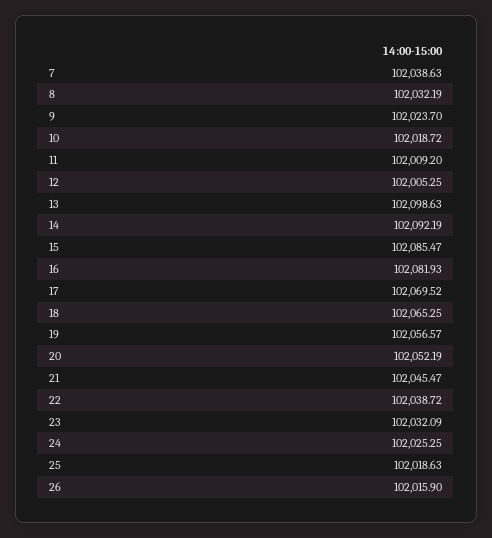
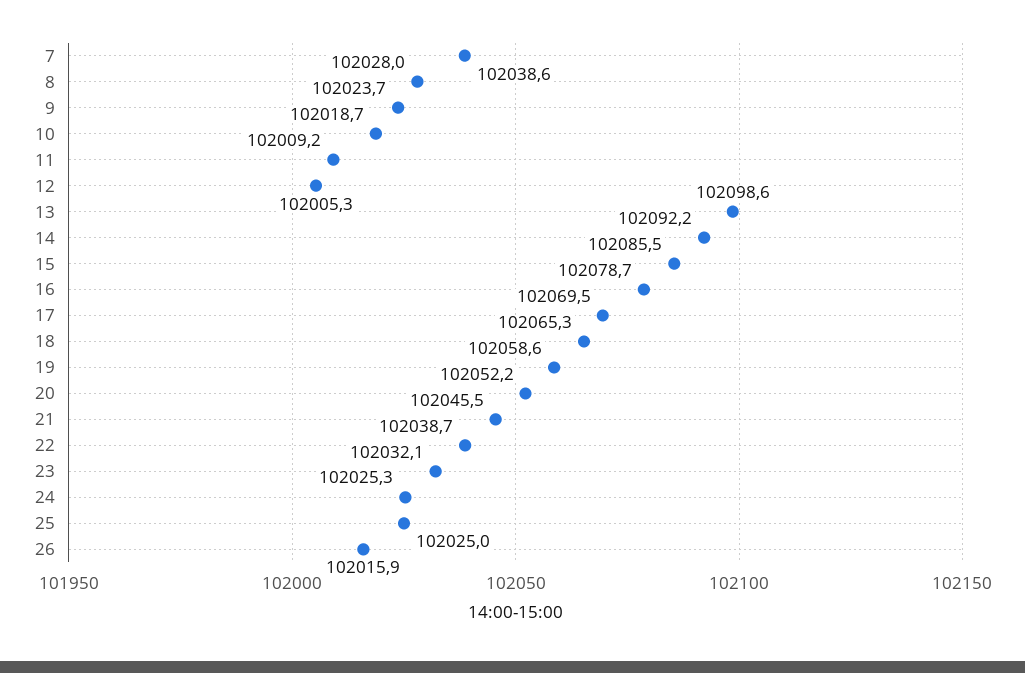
  {
    "7": 102038.63,
-   "8": 102032.19,
+   "8": 102028,
    "9": 102023.7,
    "10": 102018.72,
    "11": 102009.2,
    "12": 102005.25,
    "13": 102098.63,
    "14": 102092.19,
    "15": 102085.47,
-   "16": 102081.93,
+   "16": 102078.7,
    "17": 102069.52,
    "18": 102065.25,
-   "19": 102056.57,
+   "19": 102058.6,
    "20": 102052.19,
    "21": 102045.47,
    "22": 102038.72,
    "23": 102032.09,
    "24": 102025.25,
-   "25": 102018.63,
+   "25": 102025,
    "26": 102015.9
  }

